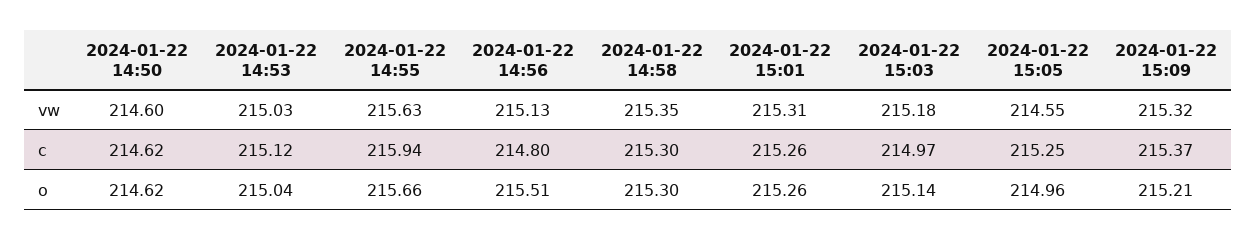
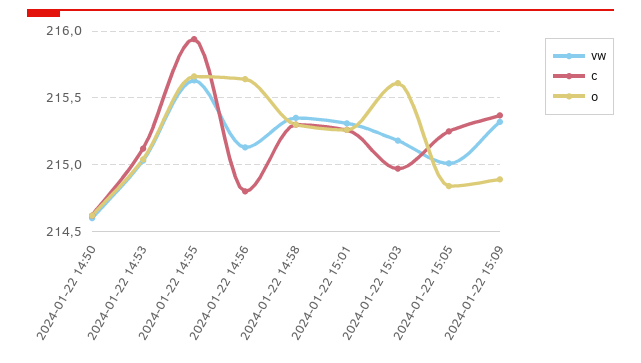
  {
    "vw": {
      "2024-01-22 14:50": 214.6,
      "2024-01-22 14:53": 215.03,
      "2024-01-22 14:55": 215.63,
      "2024-01-22 14:56": 215.13,
      "2024-01-22 14:58": 215.35,
      "2024-01-22 15:01": 215.31,
      "2024-01-22 15:03": 215.18,
-     "2024-01-22 15:05": 214.55,
+     "2024-01-22 15:05": 215,
      "2024-01-22 15:09": 215.32
    },
    "c": {
      "2024-01-22 14:50": 214.62,
      "2024-01-22 14:53": 215.12,
      "2024-01-22 14:55": 215.94,
      "2024-01-22 14:56": 214.8,
      "2024-01-22 14:58": 215.3,
      "2024-01-22 15:01": 215.26,
      "2024-01-22 15:03": 214.97,
      "2024-01-22 15:05": 215.25,
      "2024-01-22 15:09": 215.37
    },
    "o": {
      "2024-01-22 14:50": 214.62,
      "2024-01-22 14:53": 215.04,
      "2024-01-22 14:55": 215.66,
-     "2024-01-22 14:56": 215.51,
+     "2024-01-22 14:56": 215.65,
      "2024-01-22 14:58": 215.3,
      "2024-01-22 15:01": 215.26,
-     "2024-01-22 15:03": 215.14,
+     "2024-01-22 15:03": 215.6,
-     "2024-01-22 15:05": 214.96,
+     "2024-01-22 15:05": 214.85,
-     "2024-01-22 15:09": 215.21
+     "2024-01-22 15:09": 214.9
    }
  }

